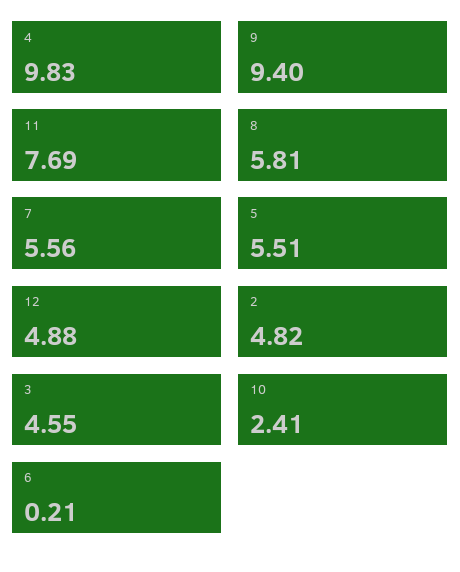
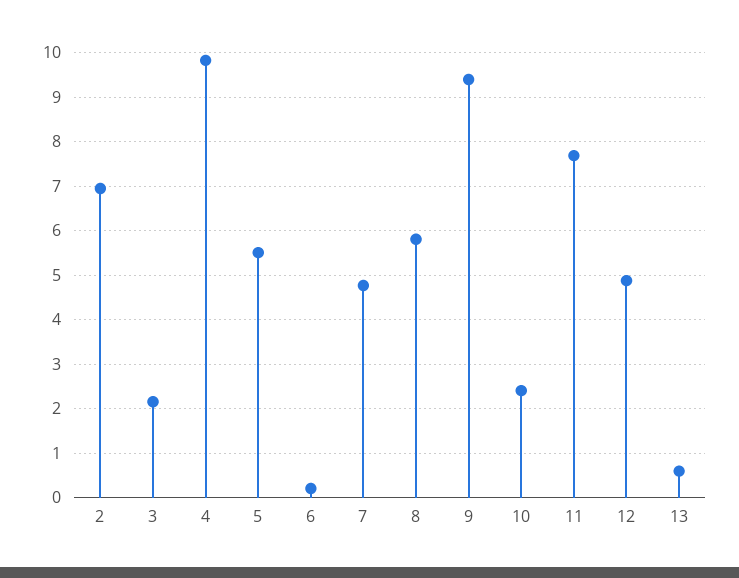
  {
    "4": 9.83,
    "9": 9.4,
    "11": 7.69,
    "8": 5.81,
-   "7": 5.56,
+   "7": 4.8,
    "5": 5.51,
    "12": 4.88,
-   "2": 4.82,
+   "2": 7,
-   "3": 4.55,
+   "3": 2.2,
    "10": 2.41,
-   "6": 0.21
+   "6": 0.21,
+   "13": 0.6
  }

